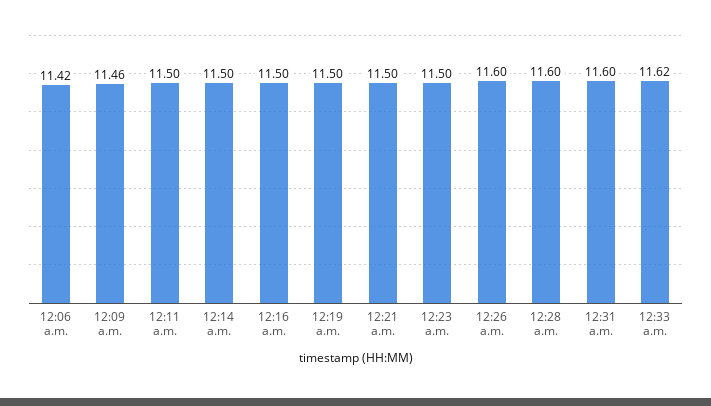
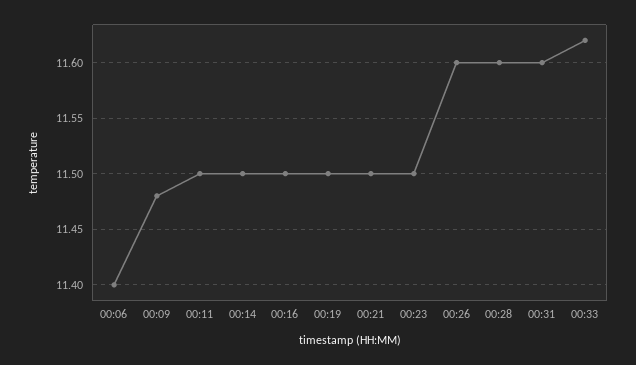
  {
-   "12:06 a.m.": 11.42,
+   "12:06 a.m.": 11.4,
-   "12:09 a.m.": 11.46,
+   "12:09 a.m.": 11.48,
    "12:11 a.m.": 11.5,
    "12:14 a.m.": 11.5,
    "12:16 a.m.": 11.5,
    "12:19 a.m.": 11.5,
    "12:21 a.m.": 11.5,
    "12:23 a.m.": 11.5,
    "12:26 a.m.": 11.6,
    "12:28 a.m.": 11.6,
    "12:31 a.m.": 11.6,
    "12:33 a.m.": 11.62
  }

